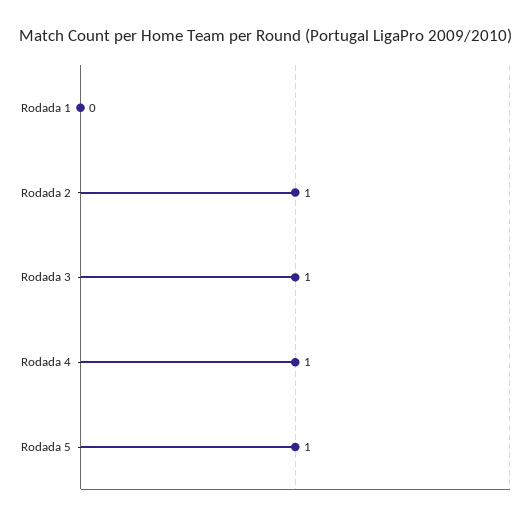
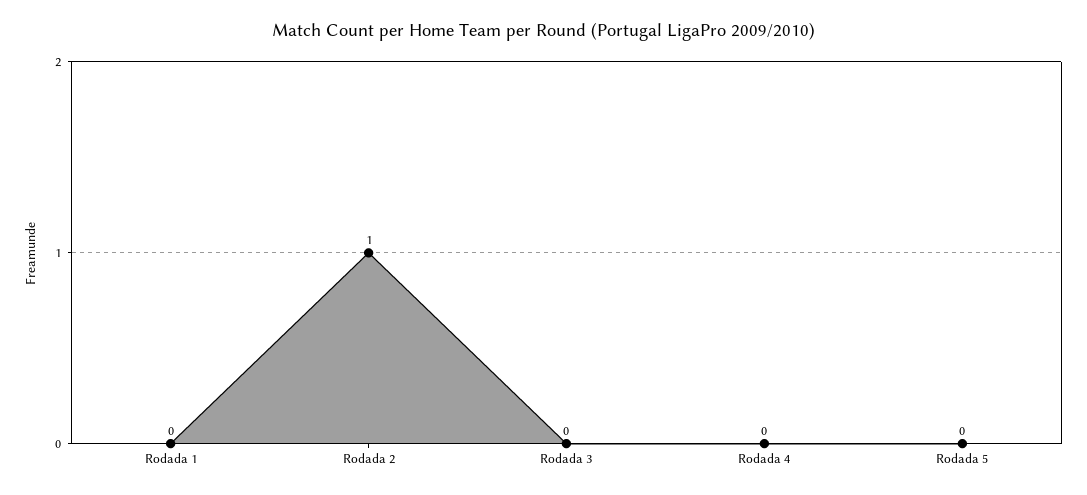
  {
    "Rodada 1": 0,
    "Rodada 2": 1,
-   "Rodada 3": 1,
+   "Rodada 3": 0,
-   "Rodada 4": 1,
+   "Rodada 4": 0,
-   "Rodada 5": 1
+   "Rodada 5": 0
  }

